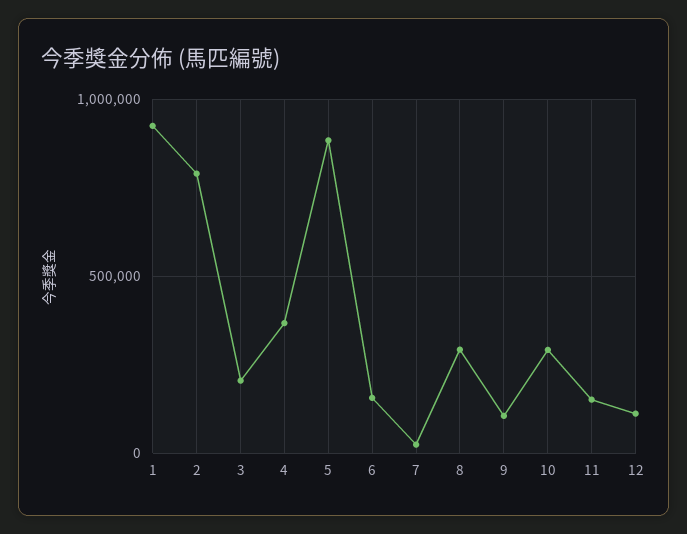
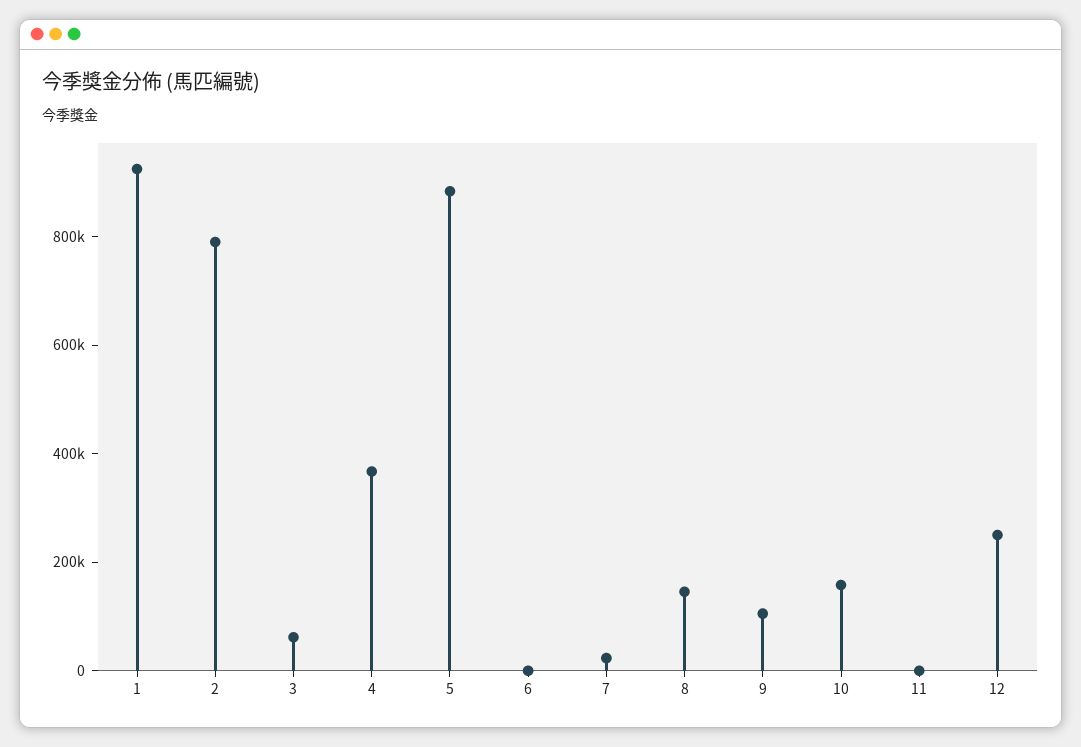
  {
    "1": 900000,
    "2": 800000,
-   "3": 200000,
+   "3": 50000,
    "4": 350000,
    "5": 900000,
-   "6": 150000,
+   "6": 0,
    "7": 0,
-   "8": 300000,
+   "8": 150000,
    "9": 100000,
-   "10": 300000,
+   "10": 150000,
-   "11": 150000,
+   "11": 0,
-   "12": 100000
+   "12": 250000
  }

